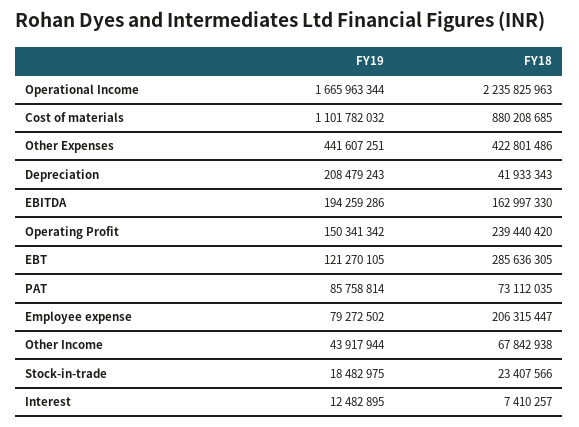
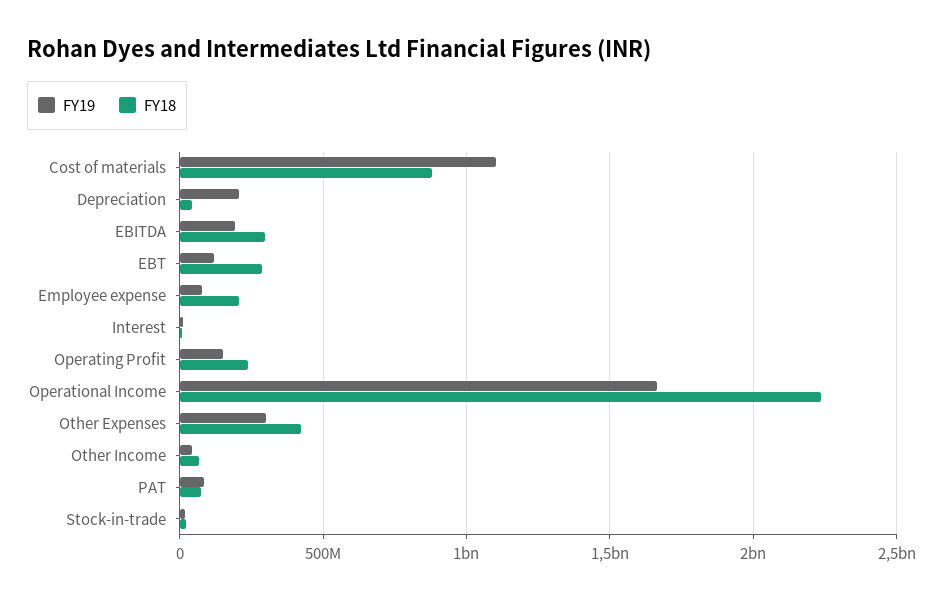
  {
    "FY19": {
      "Operational Income": 1665963344,
      "Cost of materials": 1101782032,
-     "Other Expenses": 441607251,
+     "Other Expenses": 300000000,
      "Depreciation": 208479243,
      "EBITDA": 194259286,
      "Operating Profit": 150341342,
      "EBT": 121270105,
      "PAT": 85758814,
      "Employee expense": 79272502,
      "Other Income": 43917944,
      "Stock-in-trade": 18482975,
      "Interest": 12482895
    },
    "FY18": {
      "Operational Income": 2235825963,
      "Cost of materials": 880208685,
      "Other Expenses": 422801486,
      "Depreciation": 41933343,
-     "EBITDA": 162997330,
+     "EBITDA": 300000000,
      "Operating Profit": 239440420,
      "EBT": 285636305,
      "PAT": 73112035,
      "Employee expense": 206315447,
      "Other Income": 67842938,
      "Stock-in-trade": 23407566,
      "Interest": 7410257
    }
  }

